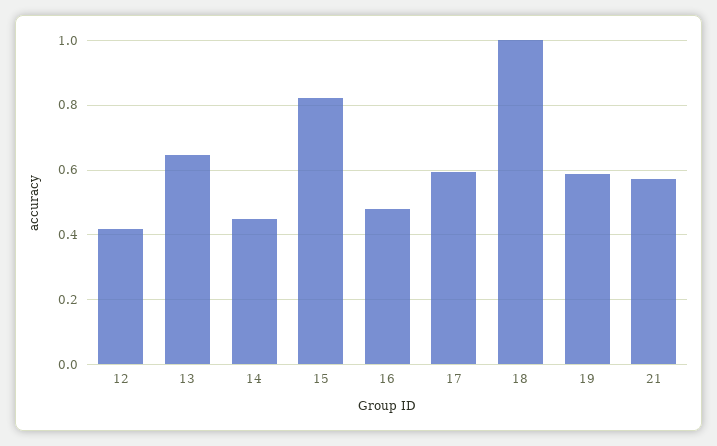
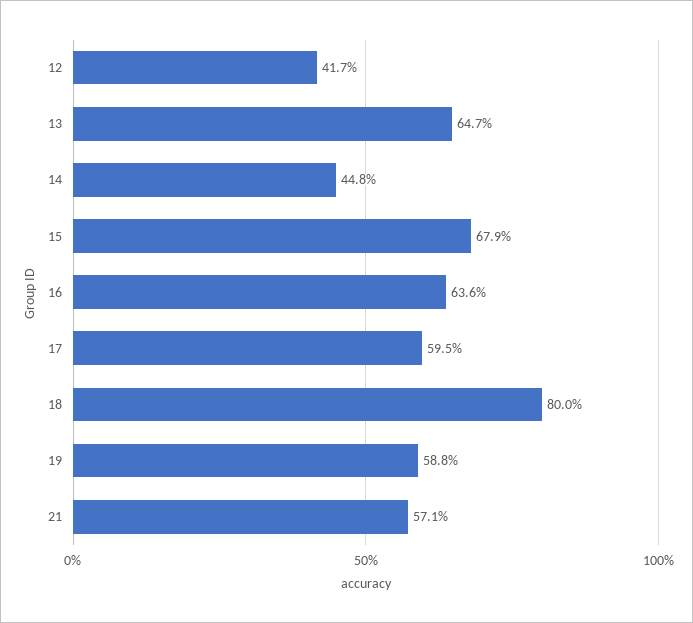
  {
    "12": 0.417,
    "13": 0.647,
    "14": 0.448,
-   "15": 0.82,
+   "15": 0.679,
-   "16": 0.48,
+   "16": 0.636,
    "17": 0.595,
-   "18": 1,
+   "18": 0.8,
    "19": 0.588,
    "21": 0.571
  }

